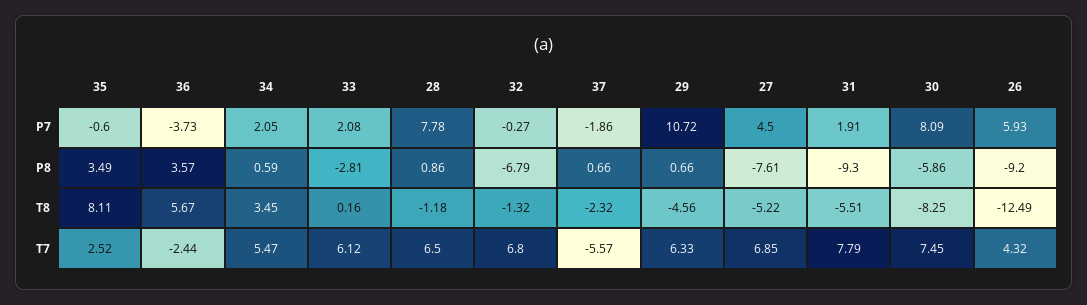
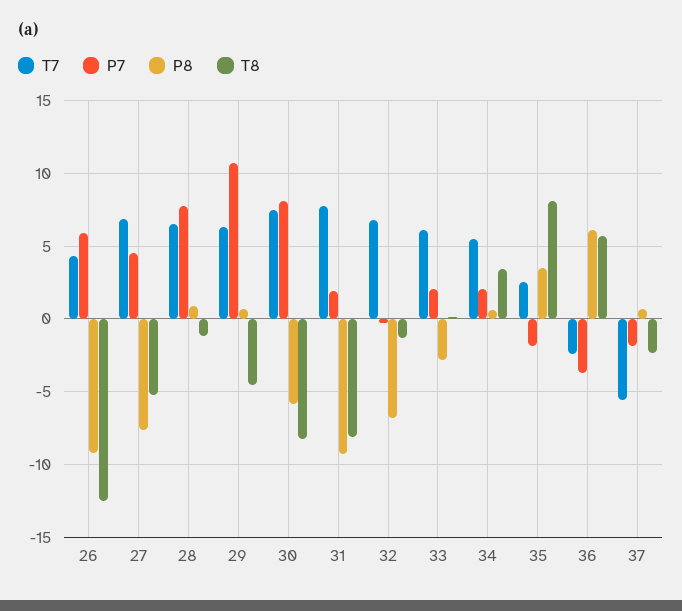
  {
    "P7": {
-     "35": -0.6,
+     "35": -2,
      "36": -3.73,
      "34": 2.05,
      "33": 2.08,
      "28": 7.78,
      "32": -0.27,
      "37": -1.86,
      "29": 10.72,
      "27": 4.5,
      "31": 1.91,
      "30": 8.09,
      "26": 5.93
    },
    "P8": {
      "35": 3.49,
-     "36": 3.57,
+     "36": 6,
      "34": 0.59,
      "33": -2.81,
      "28": 0.86,
      "32": -6.79,
      "37": 0.66,
      "29": 0.66,
      "27": -7.61,
      "31": -9.3,
      "30": -5.86,
      "26": -9.2
    },
    "T8": {
      "35": 8.11,
      "36": 5.67,
      "34": 3.45,
      "33": 0.16,
      "28": -1.18,
      "32": -1.32,
      "37": -2.32,
      "29": -4.56,
      "27": -5.22,
-     "31": -5.51,
+     "31": -8,
      "30": -8.25,
      "26": -12.49
    },
    "T7": {
      "35": 2.52,
      "36": -2.44,
      "34": 5.47,
      "33": 6.12,
      "28": 6.5,
      "32": 6.8,
      "37": -5.57,
      "29": 6.33,
      "27": 6.85,
      "31": 7.79,
      "30": 7.45,
      "26": 4.32
    }
  }

